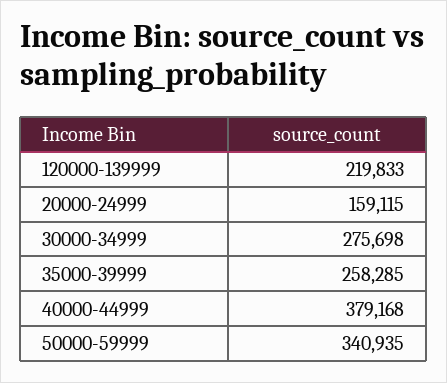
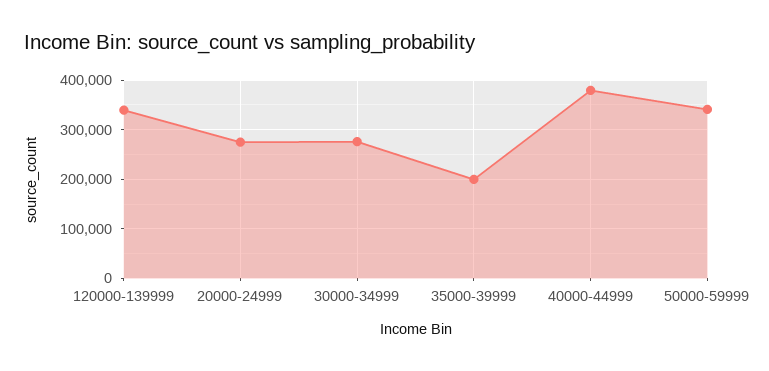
  {
-   "120000-139999": 219833,
+   "120000-139999": 340000,
-   "20000-24999": 159115,
+   "20000-24999": 280000,
    "30000-34999": 275698,
-   "35000-39999": 258285,
+   "35000-39999": 200000,
    "40000-44999": 379168,
    "50000-59999": 340935
  }

